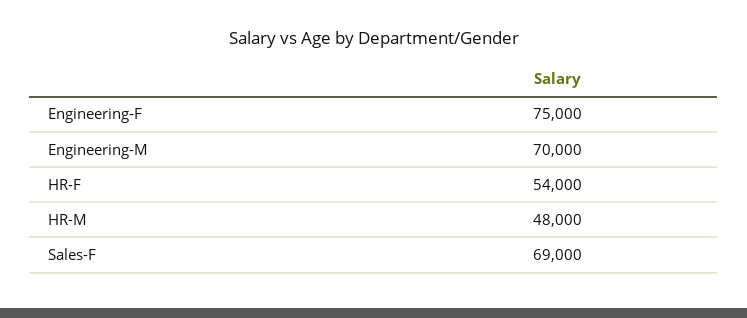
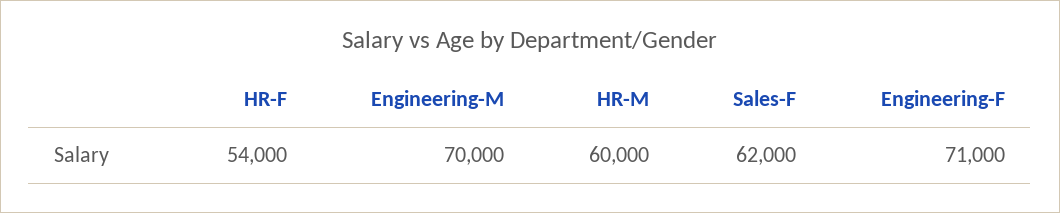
  {
-   "Engineering-F": 75000,
+   "Engineering-F": 71000,
    "Engineering-M": 70000,
    "HR-F": 54000,
-   "HR-M": 48000,
+   "HR-M": 60000,
-   "Sales-F": 69000
+   "Sales-F": 62000
  }

